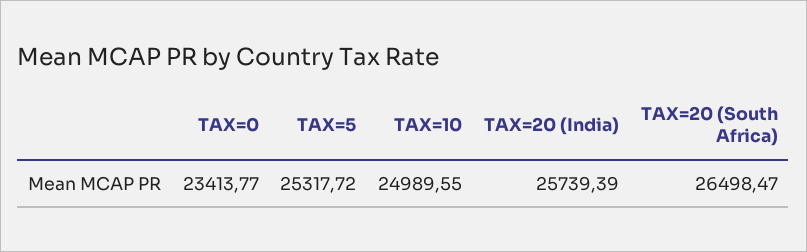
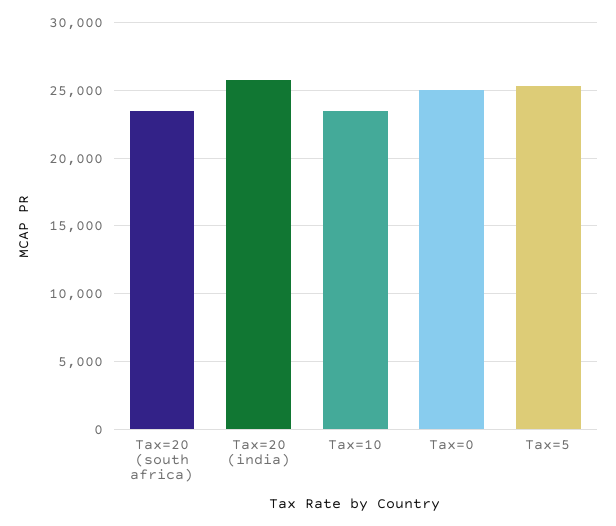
  {
-   "TAX=0": 23413.77,
+   "TAX=0": 25000,
    "TAX=5": 25317.72,
-   "TAX=10": 24989.55,
+   "TAX=10": 23500,
    "TAX=20 (India)": 25739.39,
-   "TAX=20 (South Africa)": 26498.47
+   "TAX=20 (South Africa)": 23500
  }

